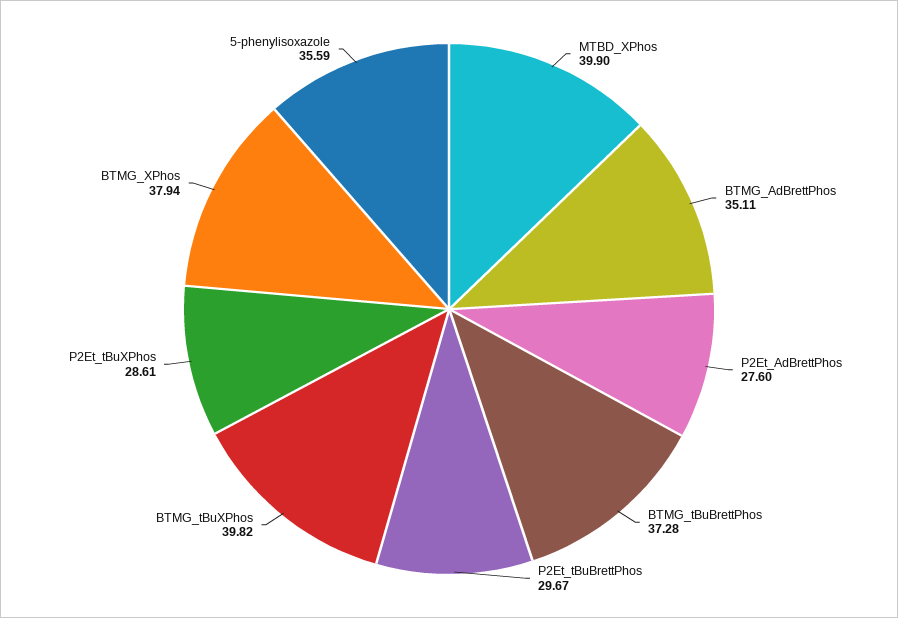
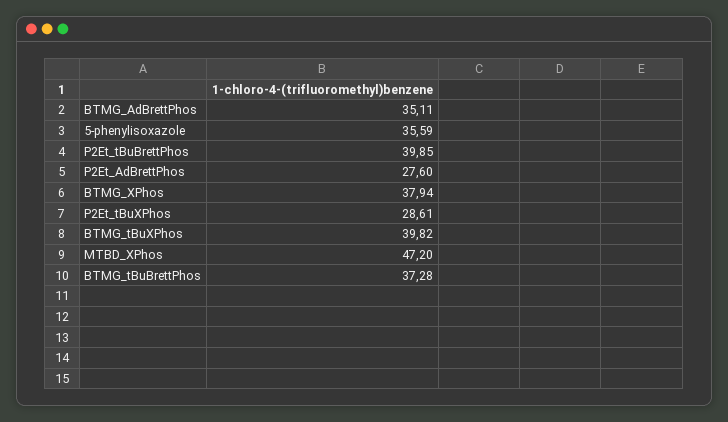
  {
-   "MTBD_XPhos": 39.9,
+   "MTBD_XPhos": 47.2,
    "BTMG_AdBrettPhos": 35.11,
    "P2Et_AdBrettPhos": 27.6,
    "BTMG_tBuBrettPhos": 37.28,
-   "P2Et_tBuBrettPhos": 29.67,
+   "P2Et_tBuBrettPhos": 39.85,
    "BTMG_tBuXPhos": 39.82,
    "P2Et_tBuXPhos": 28.61,
    "BTMG_XPhos": 37.94,
    "5-phenylisoxazole": 35.59
  }

